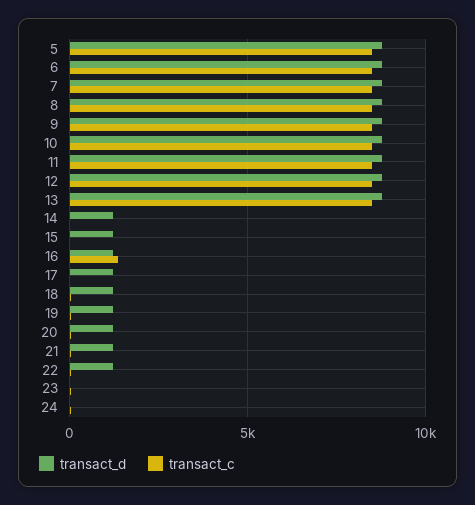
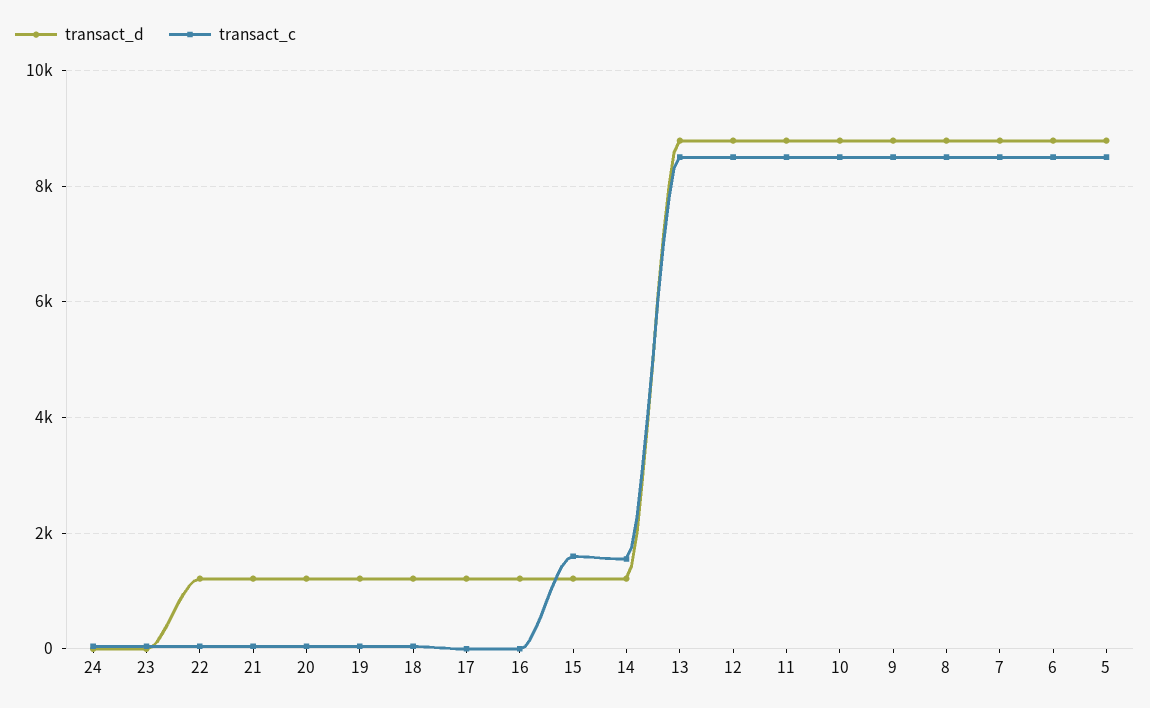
  {
    "transact_d": {
      "5": 8800,
      "6": 8800,
      "7": 8800,
      "8": 8800,
      "9": 8800,
      "10": 8800,
      "11": 8800,
      "12": 8800,
      "13": 8800,
      "14": 1200,
      "15": 1200,
      "16": 1200,
      "17": 1200,
      "18": 1200,
      "19": 1200,
      "20": 1200,
      "21": 1200,
      "22": 1200,
      "23": 0,
      "24": 0
    },
    "transact_c": {
      "5": 8600,
      "6": 8600,
      "7": 8600,
      "8": 8600,
      "9": 8600,
      "10": 8600,
      "11": 8600,
      "12": 8600,
      "13": 8600,
-     "14": 0,
+     "14": 1600,
-     "15": 0,
+     "15": 1600,
-     "16": 1500,
+     "16": 0,
      "17": 0,
      "18": 0,
      "19": 0,
      "20": 0,
      "21": 0,
      "22": 0,
      "23": 0,
      "24": 0
    }
  }

